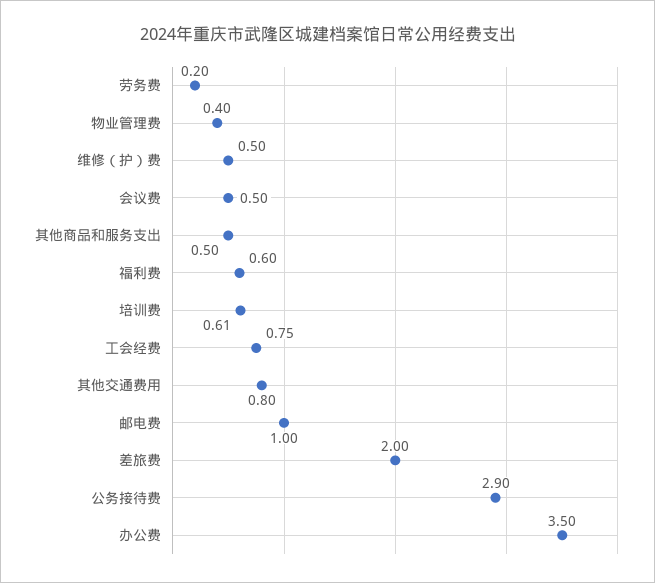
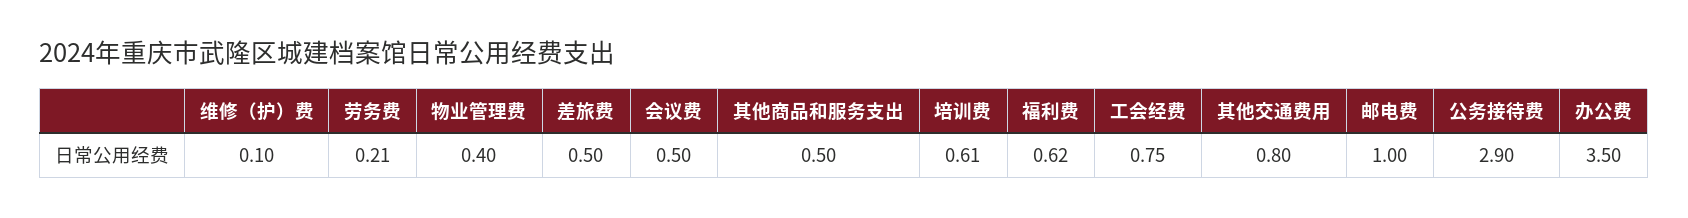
  {
-   "劳务费": 0.2,
+   "劳务费": 0.21,
    "物业管理费": 0.4,
-   "维修（护）费": 0.5,
+   "维修（护）费": 0.1,
    "会议费": 0.5,
    "其他商品和服务支出": 0.5,
-   "福利费": 0.6,
+   "福利费": 0.62,
    "培训费": 0.61,
    "工会经费": 0.75,
    "其他交通费用": 0.8,
    "邮电费": 1,
-   "差旅费": 2,
+   "差旅费": 0.5,
    "公务接待费": 2.9,
    "办公费": 3.5
  }

